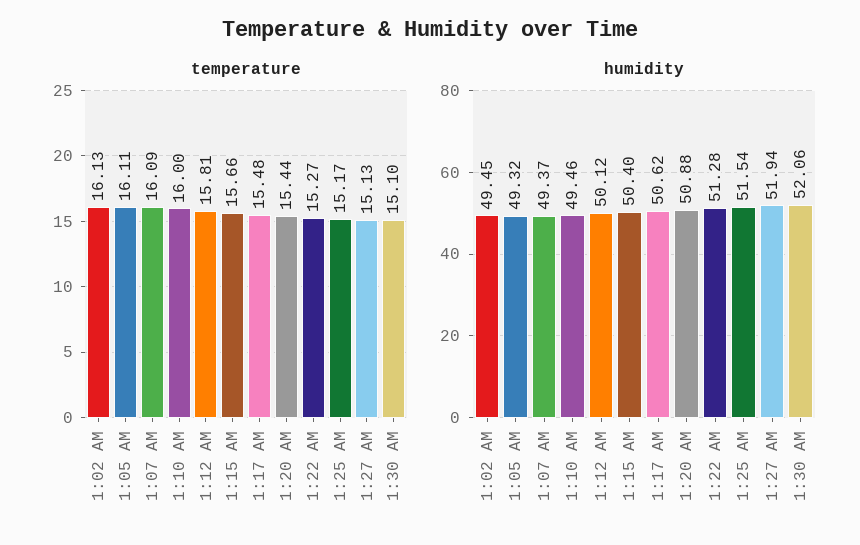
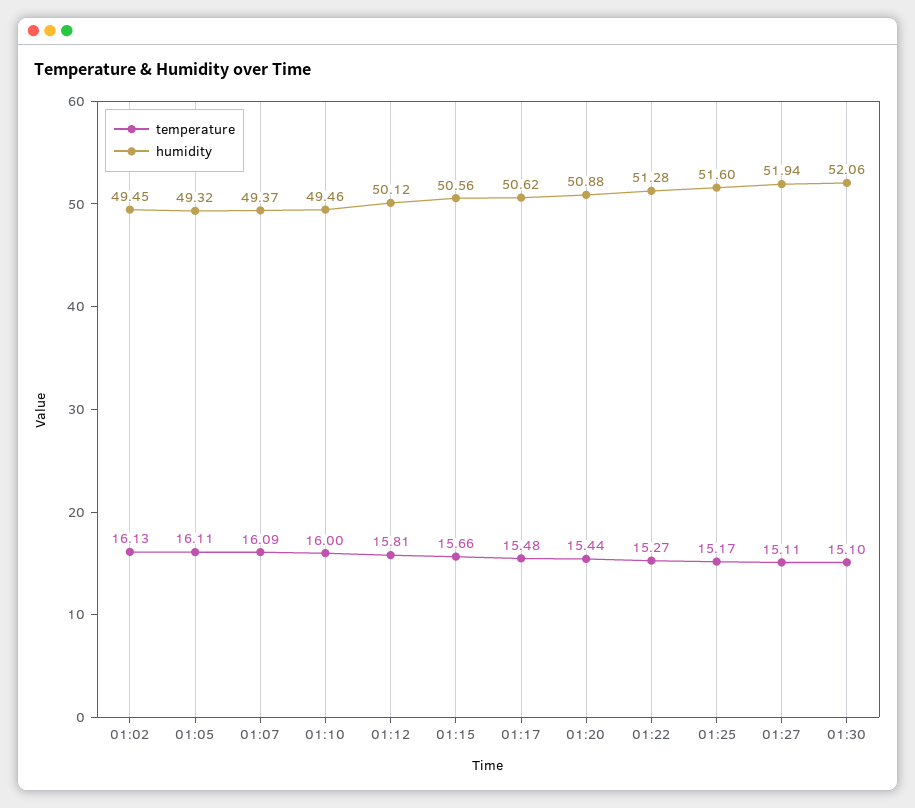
  {
    "temperature": {
      "1:02 AM": 16.13,
      "1:05 AM": 16.11,
      "1:07 AM": 16.09,
      "1:10 AM": 16,
      "1:12 AM": 15.81,
      "1:15 AM": 15.66,
      "1:17 AM": 15.48,
      "1:20 AM": 15.44,
      "1:22 AM": 15.27,
      "1:25 AM": 15.17,
-     "1:27 AM": 15.13,
+     "1:27 AM": 15.11,
      "1:30 AM": 15.1
    },
    "humidity": {
      "1:02 AM": 49.45,
      "1:05 AM": 49.32,
      "1:07 AM": 49.37,
      "1:10 AM": 49.46,
      "1:12 AM": 50.12,
-     "1:15 AM": 50.4,
+     "1:15 AM": 50.56,
      "1:17 AM": 50.62,
      "1:20 AM": 50.88,
      "1:22 AM": 51.28,
-     "1:25 AM": 51.54,
+     "1:25 AM": 51.6,
      "1:27 AM": 51.94,
      "1:30 AM": 52.06
    }
  }

